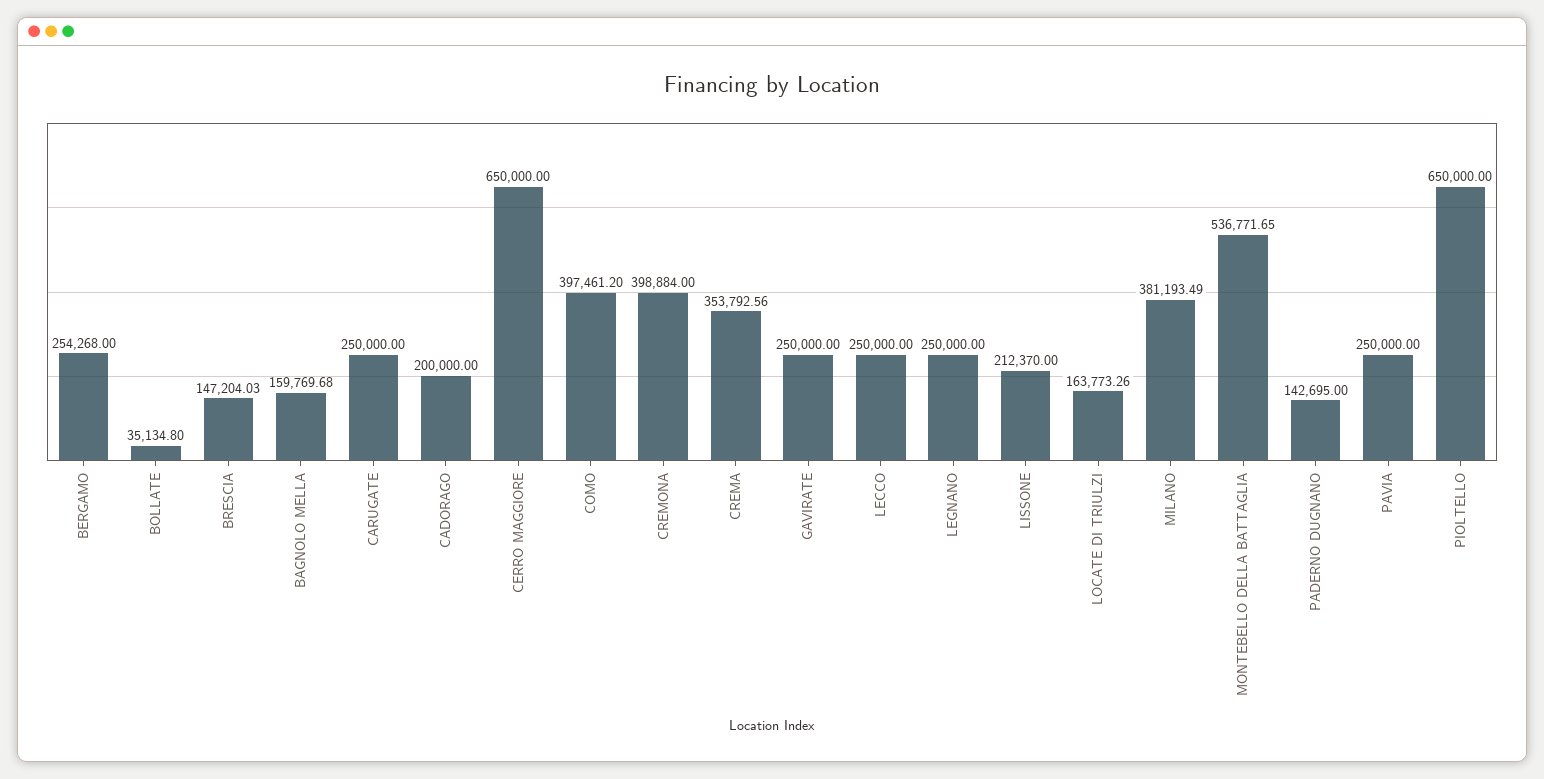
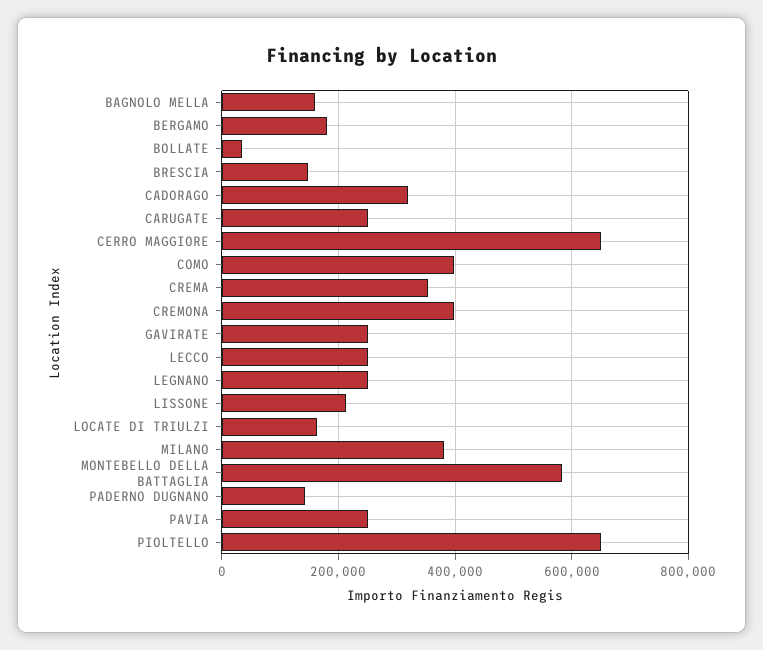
  {
-   "BERGAMO": 254268,
+   "BERGAMO": 180000,
    "BOLLATE": 35134.8,
    "BRESCIA": 147204.03,
    "BAGNOLO MELLA": 159769.68,
    "CARUGATE": 250000,
-   "CADORAGO": 200000,
+   "CADORAGO": 320000,
    "CERRO MAGGIORE": 650000,
    "COMO": 397461.2,
    "CREMONA": 398884,
    "CREMA": 353792.56,
    "GAVIRATE": 250000,
    "LECCO": 250000,
    "LEGNANO": 250000,
    "LISSONE": 212370,
    "LOCATE DI TRIULZI": 163773.26,
    "MILANO": 381193.49,
-   "MONTEBELLO DELLA BATTAGLIA": 536771.65,
+   "MONTEBELLO DELLA BATTAGLIA": 580000,
    "PADERNO DUGNANO": 142695,
    "PAVIA": 250000,
    "PIOLTELLO": 650000
  }

